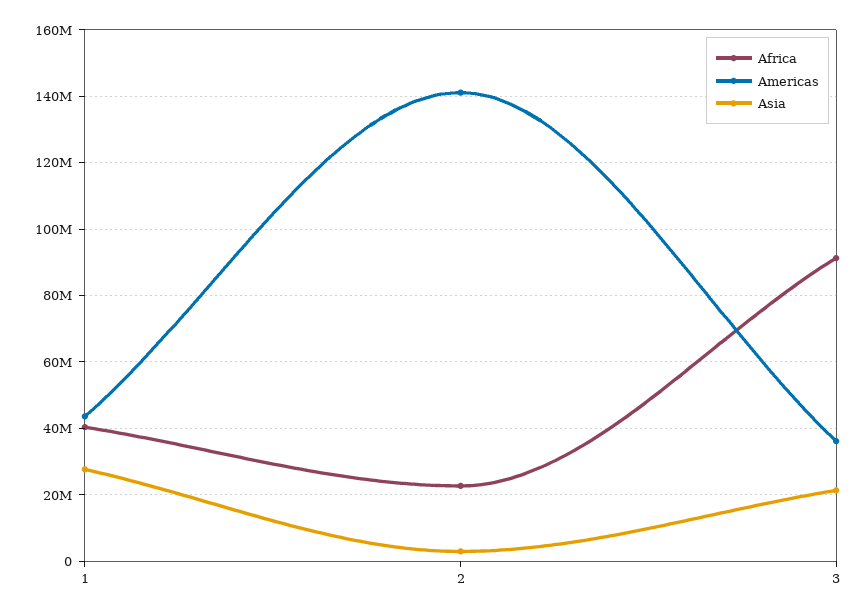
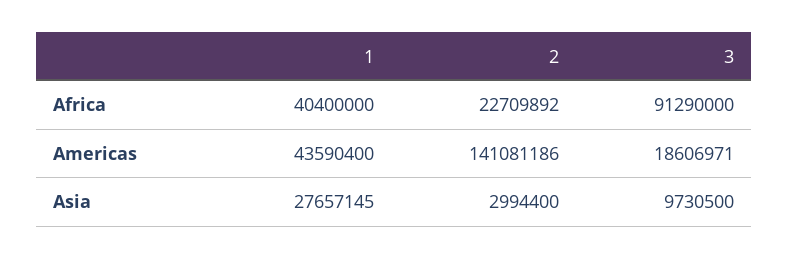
  {
    "Africa": {
      "1": 40400000,
      "2": 22709892,
      "3": 91290000
    },
    "Americas": {
      "1": 43590400,
      "2": 141081186,
-     "3": 36000000
+     "3": 18606971
    },
    "Asia": {
      "1": 27657145,
      "2": 2994400,
-     "3": 22000000
+     "3": 9730500
    }
  }

